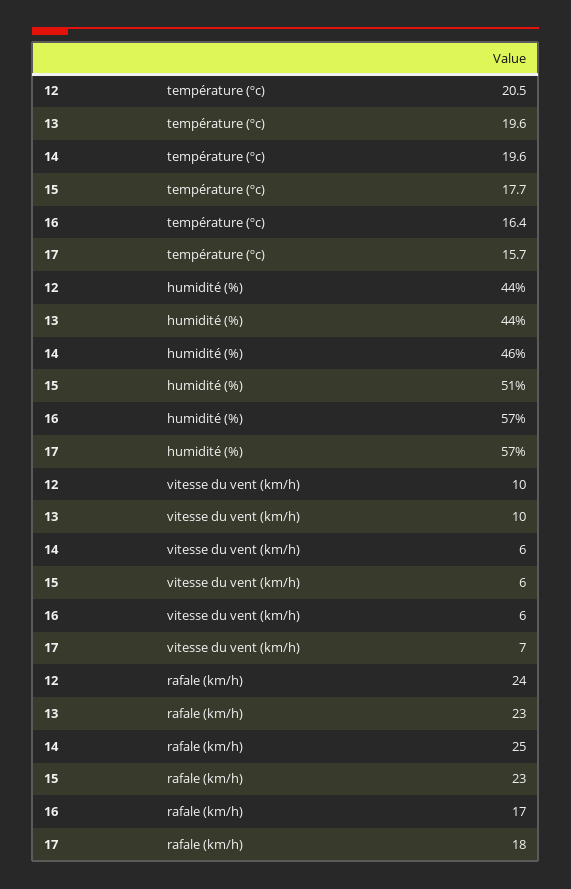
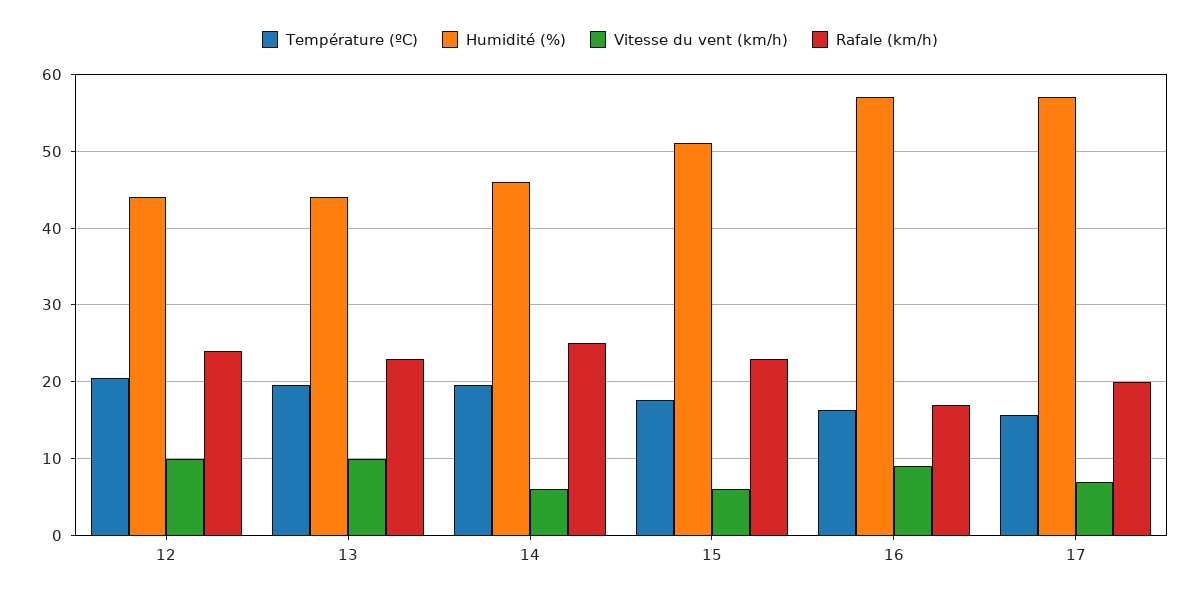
  {
    "température (ºc)": {
      "12": 20.5,
      "13": 19.6,
      "14": 19.6,
      "15": 17.7,
      "16": 16.4,
      "17": 15.7
    },
    "humidité (%)": {
      "12": 44,
      "13": 44,
      "14": 46,
      "15": 51,
      "16": 57,
      "17": 57
    },
    "vitesse du vent (km/h)": {
      "12": 10,
      "13": 10,
      "14": 6,
      "15": 6,
-     "16": 6,
+     "16": 9,
      "17": 7
    },
    "rafale (km/h)": {
      "12": 24,
      "13": 23,
      "14": 25,
      "15": 23,
      "16": 17,
-     "17": 18
+     "17": 20
    }
  }

